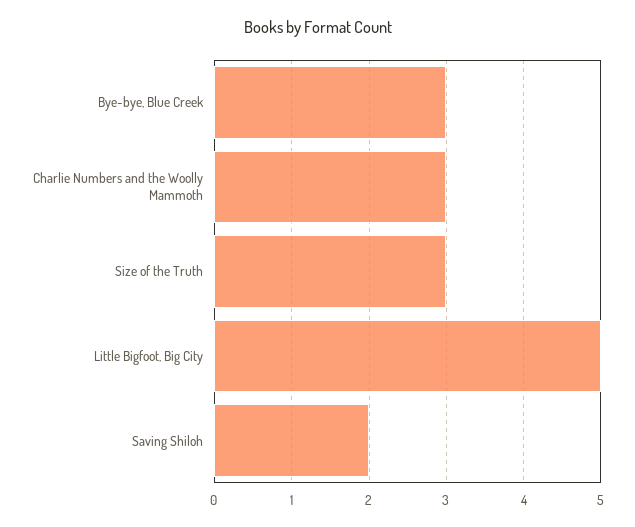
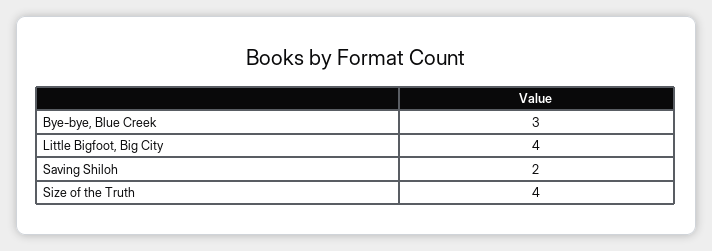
  {
    "Bye-bye, Blue Creek": 3,
-   "Charlie Numbers and the Woolly Mammoth": 3,
-   "Size of the Truth": 3,
+   "Size of the Truth": 4,
-   "Little Bigfoot, Big City": 5,
+   "Little Bigfoot, Big City": 4,
    "Saving Shiloh": 2
  }

